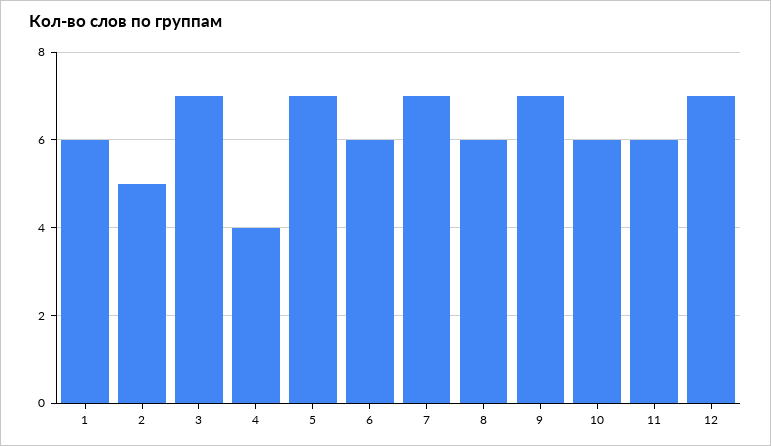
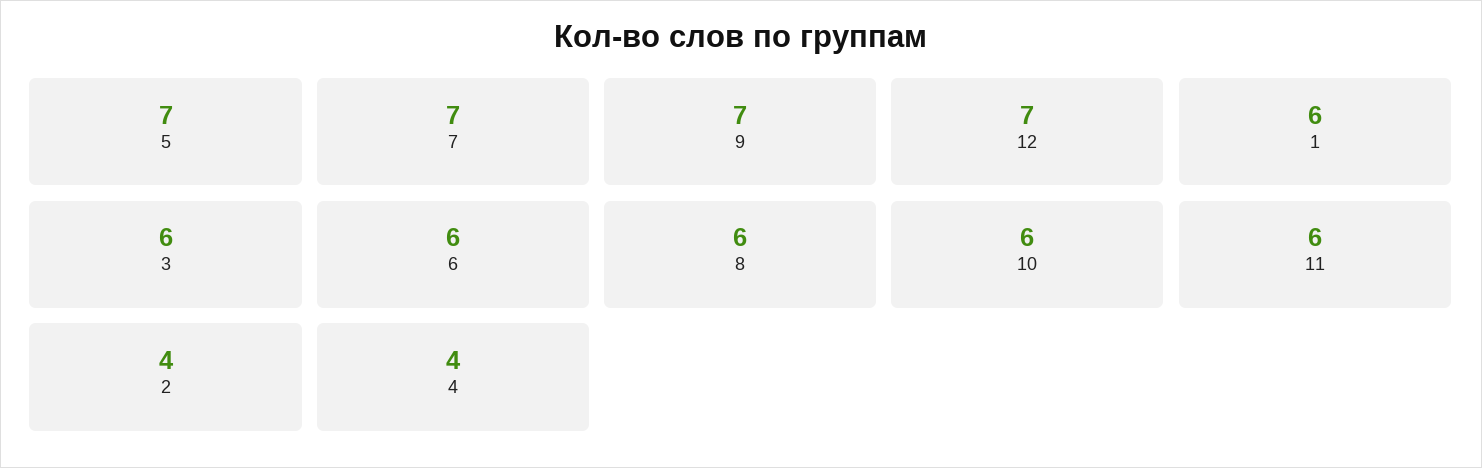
  {
    "1": 6,
-   "2": 5,
+   "2": 4,
-   "3": 7,
+   "3": 6,
    "4": 4,
    "5": 7,
    "6": 6,
    "7": 7,
    "8": 6,
    "9": 7,
    "10": 6,
    "11": 6,
    "12": 7
  }

